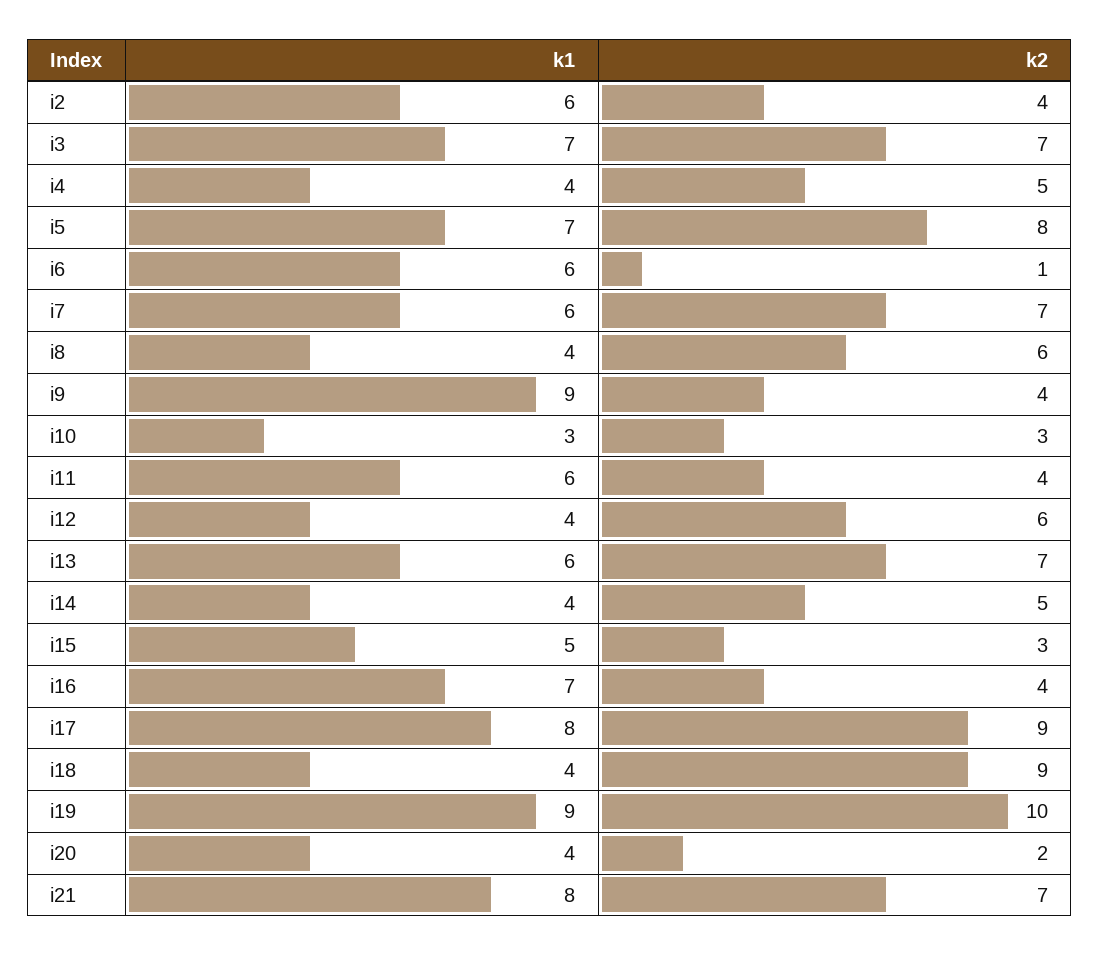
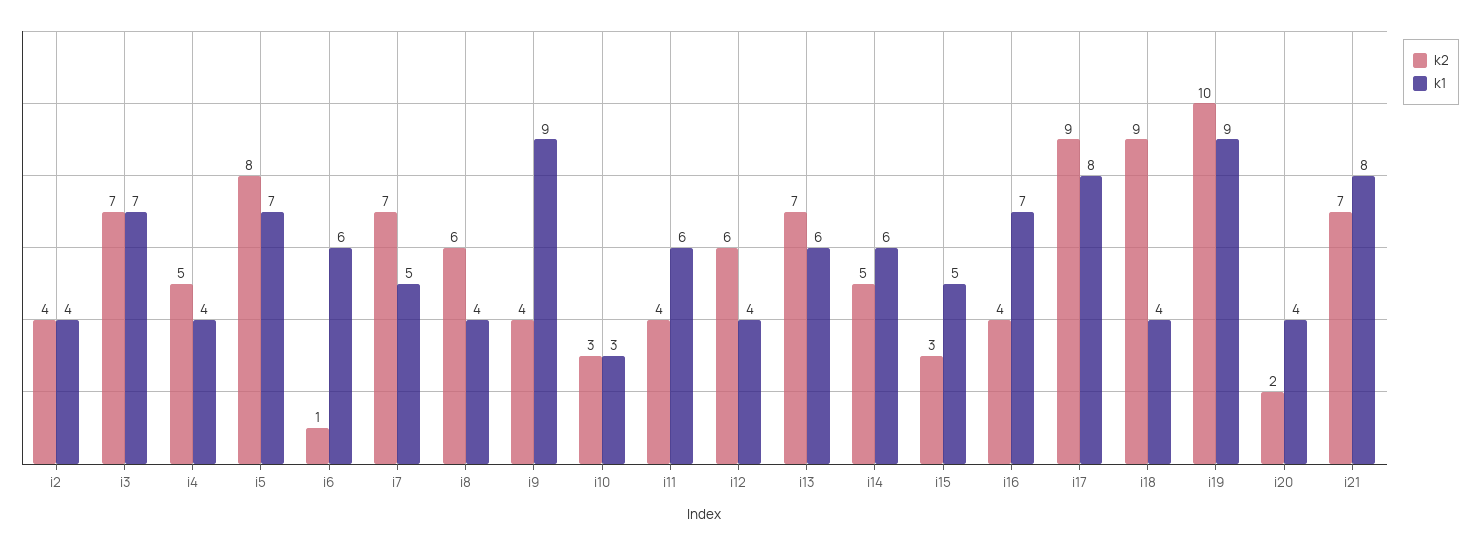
  {
    "k1": {
-     "i2": 6,
+     "i2": 4,
      "i3": 7,
      "i4": 4,
      "i5": 7,
      "i6": 6,
-     "i7": 6,
+     "i7": 5,
      "i8": 4,
      "i9": 9,
      "i10": 3,
      "i11": 6,
      "i12": 4,
      "i13": 6,
-     "i14": 4,
+     "i14": 6,
      "i15": 5,
      "i16": 7,
      "i17": 8,
      "i18": 4,
      "i19": 9,
      "i20": 4,
      "i21": 8
    },
    "k2": {
      "i2": 4,
      "i3": 7,
      "i4": 5,
      "i5": 8,
      "i6": 1,
      "i7": 7,
      "i8": 6,
      "i9": 4,
      "i10": 3,
      "i11": 4,
      "i12": 6,
      "i13": 7,
      "i14": 5,
      "i15": 3,
      "i16": 4,
      "i17": 9,
      "i18": 9,
      "i19": 10,
      "i20": 2,
      "i21": 7
    }
  }

